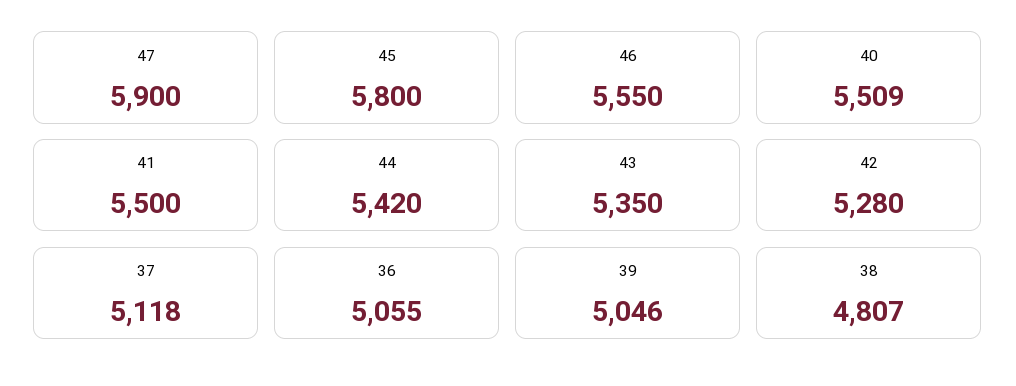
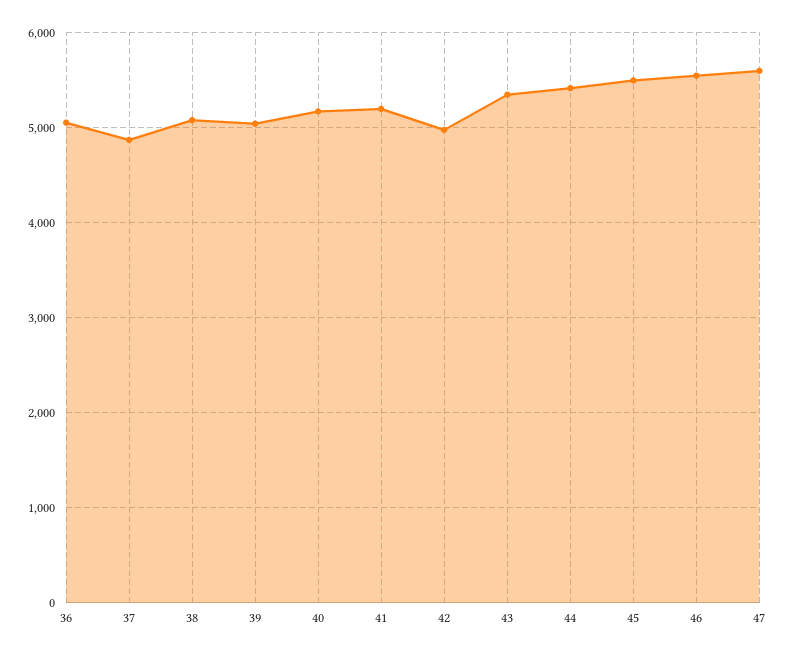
  {
-   "47": 5900,
+   "47": 5600,
-   "45": 5800,
+   "45": 5500,
    "46": 5550,
-   "40": 5509,
+   "40": 5200,
-   "41": 5500,
+   "41": 5200,
    "44": 5420,
    "43": 5350,
-   "42": 5280,
+   "42": 5000,
-   "37": 5118,
+   "37": 4900,
    "36": 5055,
    "39": 5046,
-   "38": 4807
+   "38": 5100
  }

